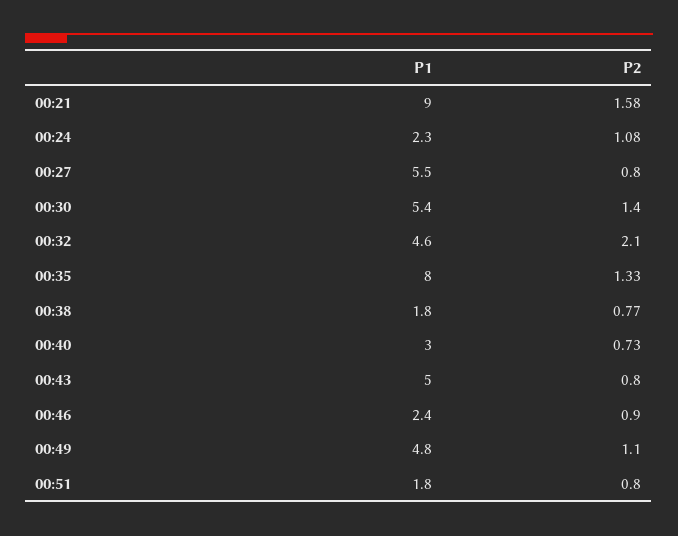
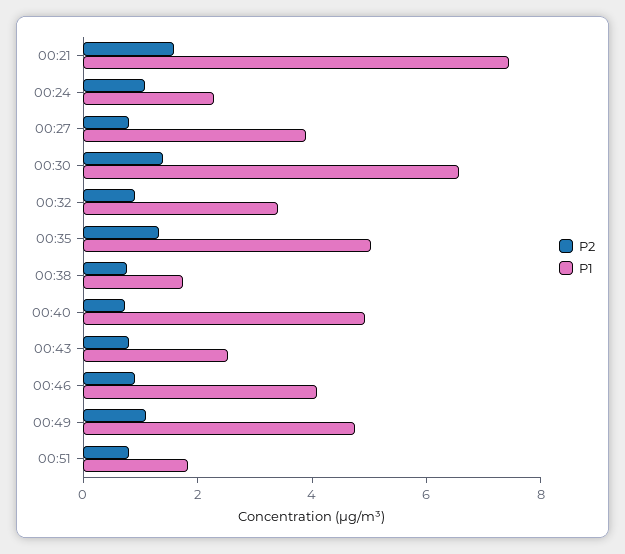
  {
    "P1": {
-     "00:21": 9,
+     "00:21": 7.5,
      "00:24": 2.3,
-     "00:27": 5.5,
+     "00:27": 4,
-     "00:30": 5.4,
+     "00:30": 6.5,
-     "00:32": 4.6,
+     "00:32": 3.5,
-     "00:35": 8,
+     "00:35": 5,
      "00:38": 1.8,
-     "00:40": 3,
+     "00:40": 5,
-     "00:43": 5,
+     "00:43": 2.5,
-     "00:46": 2.4,
+     "00:46": 4,
      "00:49": 4.8,
      "00:51": 1.8
    },
    "P2": {
      "00:21": 1.58,
      "00:24": 1.08,
      "00:27": 0.8,
      "00:30": 1.4,
-     "00:32": 2.1,
+     "00:32": 1,
      "00:35": 1.33,
      "00:38": 0.77,
      "00:40": 0.73,
      "00:43": 0.8,
      "00:46": 0.9,
      "00:49": 1.1,
      "00:51": 0.8
    }
  }

